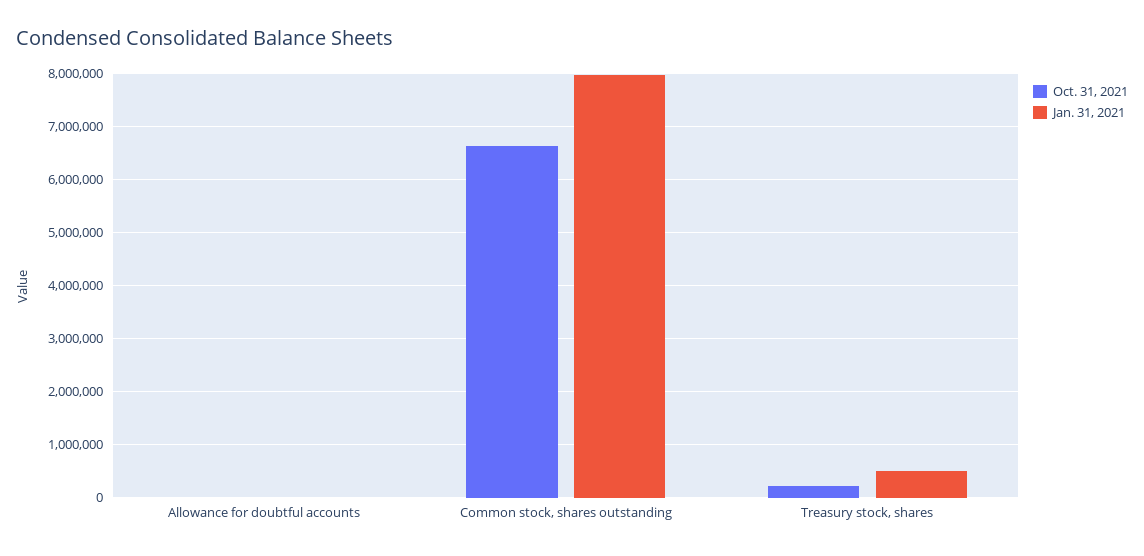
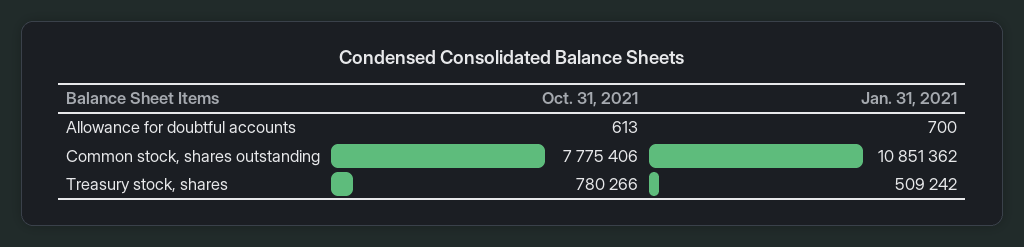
  {
    "Oct. 31, 2021": {
      "Allowance for doubtful accounts": 613,
-     "Common stock, shares outstanding": 6600000,
+     "Common stock, shares outstanding": 7775406,
-     "Treasury stock, shares": 200000
+     "Treasury stock, shares": 780266
    },
    "Jan. 31, 2021": {
      "Allowance for doubtful accounts": 700,
-     "Common stock, shares outstanding": 8000000,
+     "Common stock, shares outstanding": 10851362,
      "Treasury stock, shares": 509242
    }
  }

